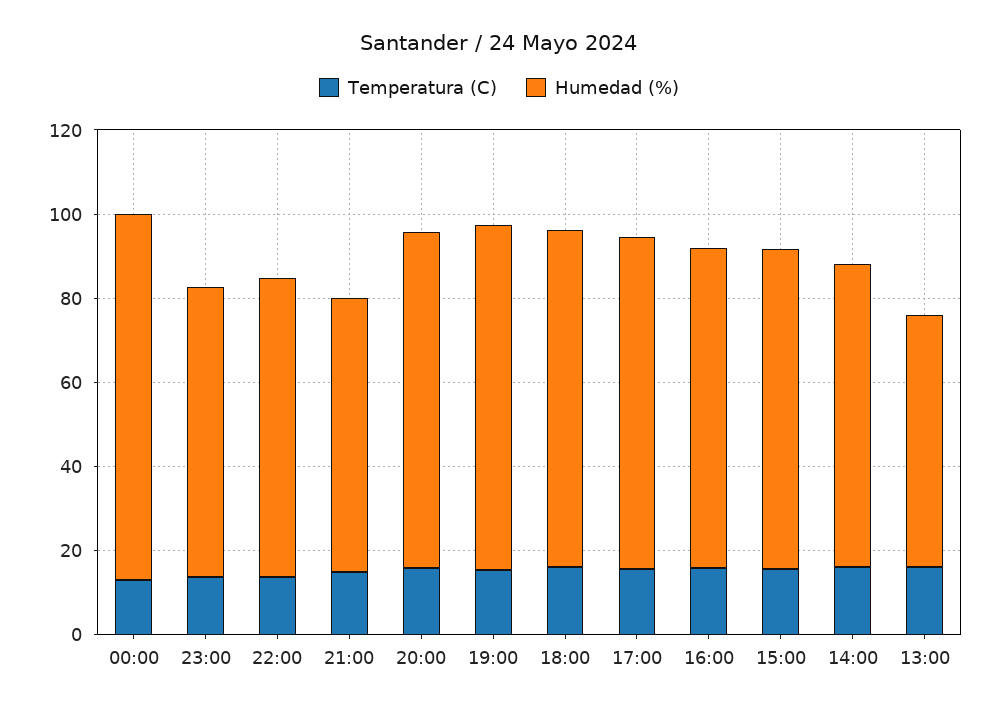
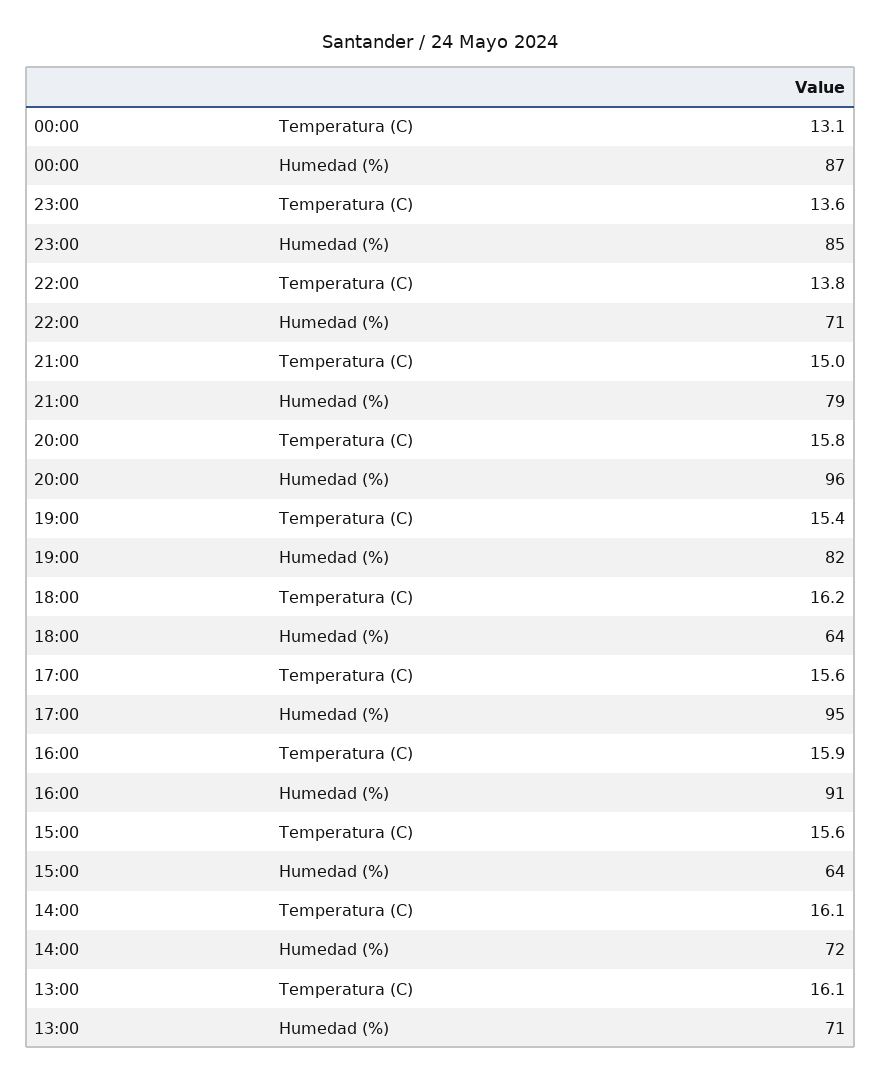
  {
    "Temperatura (C)": {
      "00:00": 13.1,
      "23:00": 13.6,
      "22:00": 13.8,
      "21:00": 15,
      "20:00": 15.8,
      "19:00": 15.4,
      "18:00": 16.2,
      "17:00": 15.6,
      "16:00": 15.9,
      "15:00": 15.6,
      "14:00": 16.1,
      "13:00": 16.1
    },
    "Humedad (%)": {
      "00:00": 87,
-     "23:00": 70,
+     "23:00": 85,
      "22:00": 71,
-     "21:00": 65,
+     "21:00": 79,
-     "20:00": 80,
+     "20:00": 96,
      "19:00": 82,
-     "18:00": 80,
+     "18:00": 64,
-     "17:00": 80,
+     "17:00": 95,
-     "16:00": 75,
+     "16:00": 91,
-     "15:00": 75,
+     "15:00": 64,
      "14:00": 72,
-     "13:00": 60
+     "13:00": 71
    }
  }

